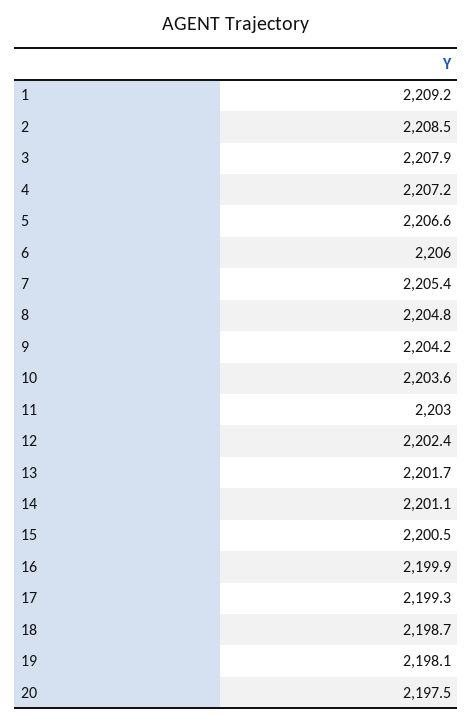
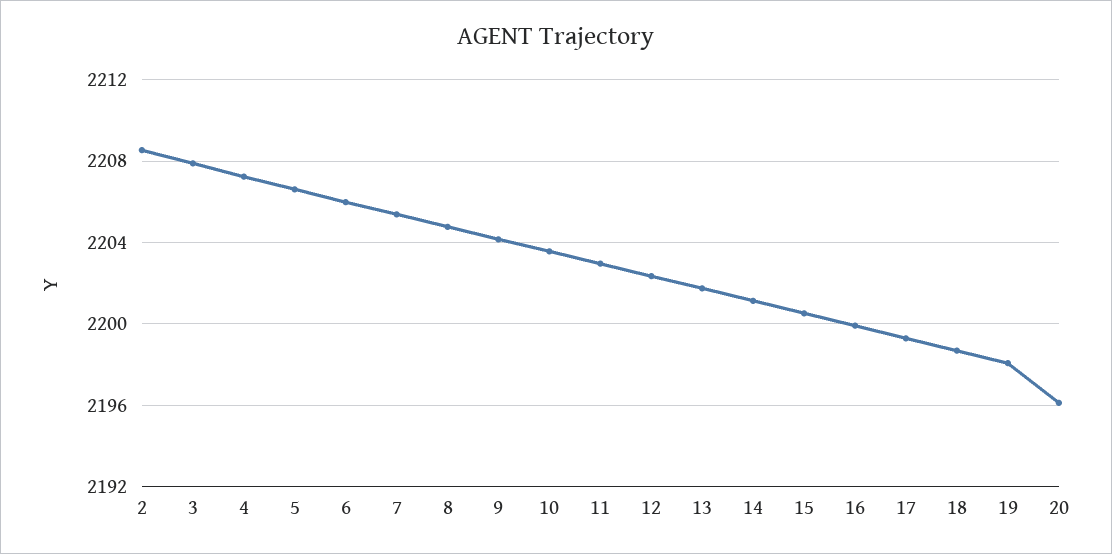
  {
-   "1": 2209.2,
    "2": 2208.5,
    "3": 2207.9,
    "4": 2207.2,
    "5": 2206.6,
    "6": 2206,
    "7": 2205.4,
    "8": 2204.8,
    "9": 2204.2,
    "10": 2203.6,
    "11": 2203,
    "12": 2202.4,
    "13": 2201.7,
    "14": 2201.1,
    "15": 2200.5,
    "16": 2199.9,
    "17": 2199.3,
    "18": 2198.7,
    "19": 2198.1,
-   "20": 2197.5
+   "20": 2196
  }

